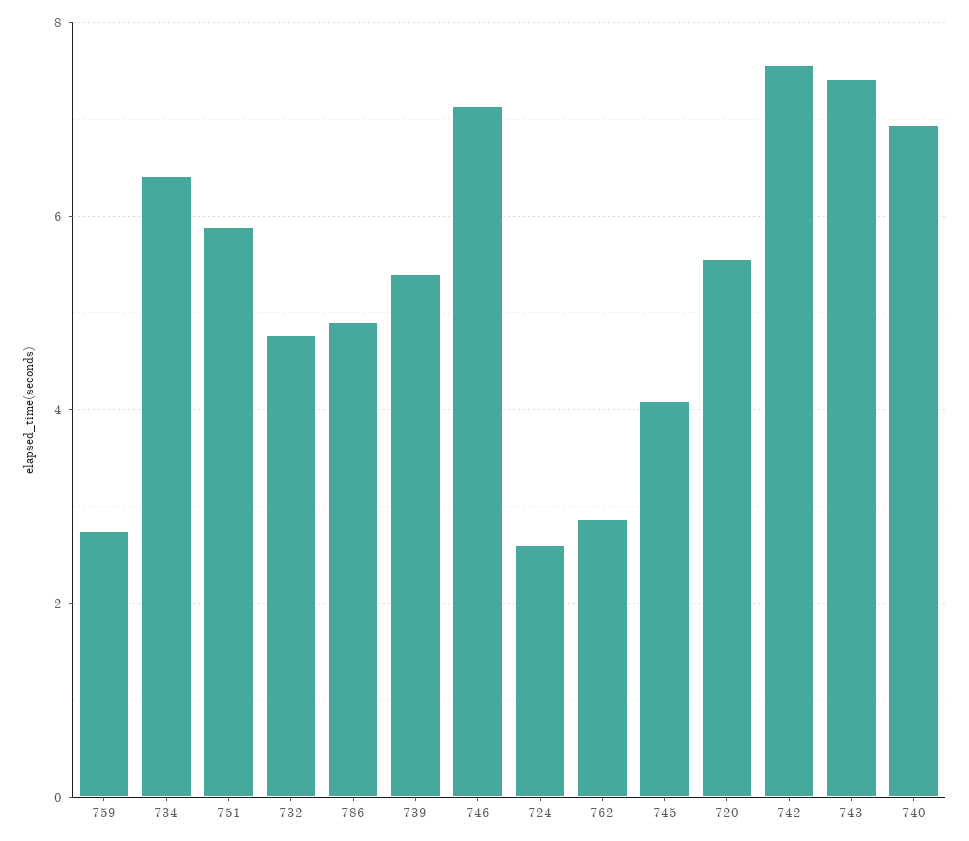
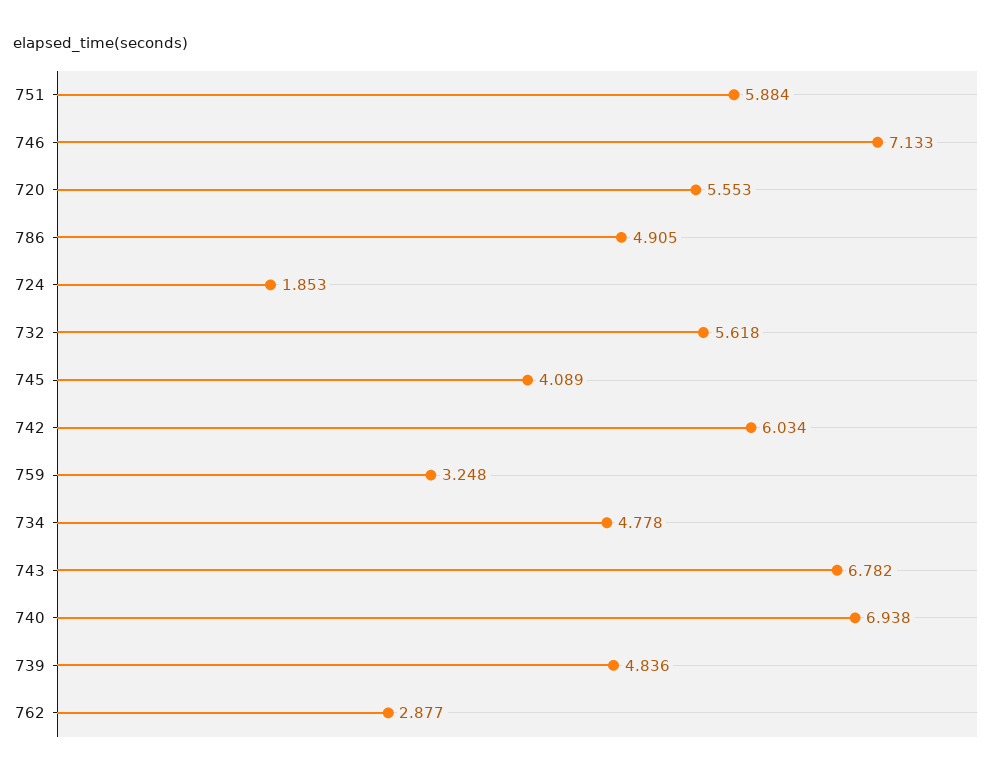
  {
-   "759": 2.8,
+   "759": 3.248,
-   "734": 6.4,
+   "734": 4.778,
    "751": 5.884,
-   "732": 4.8,
+   "732": 5.618,
    "786": 4.905,
-   "739": 5.4,
+   "739": 4.836,
    "746": 7.133,
-   "724": 2.6,
+   "724": 1.853,
    "762": 2.877,
    "745": 4.089,
    "720": 5.553,
-   "742": 7.6,
+   "742": 6.034,
-   "743": 7.4,
+   "743": 6.782,
    "740": 6.938
  }

